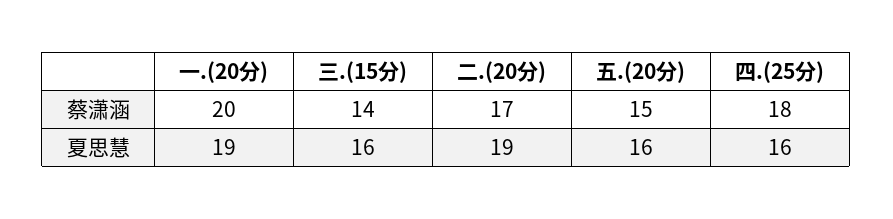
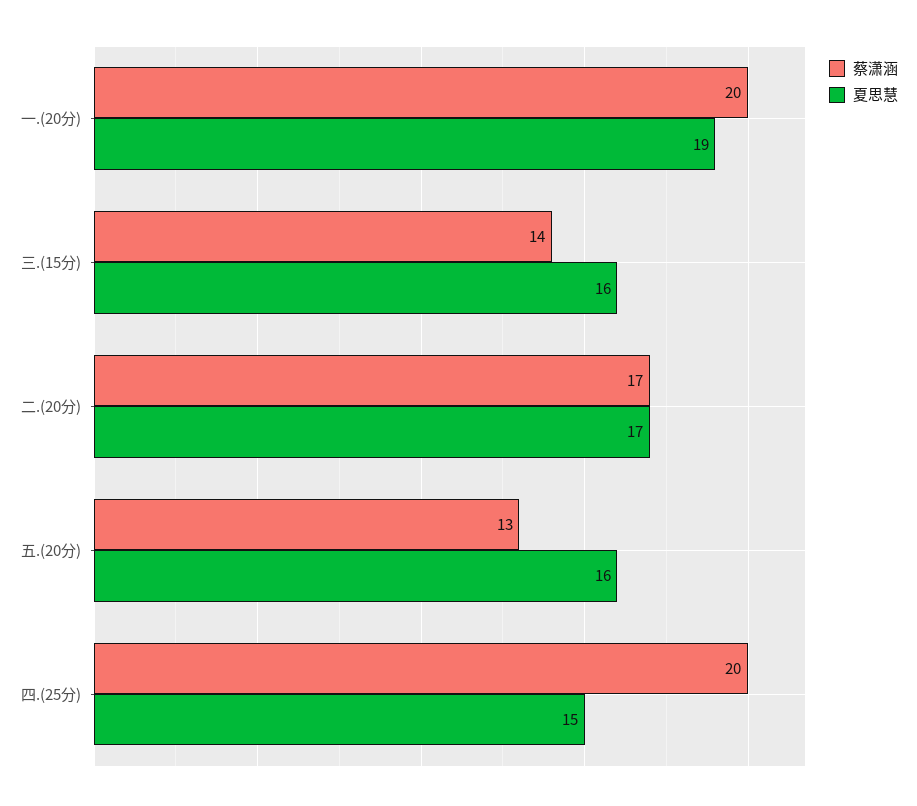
  {
    "蔡潇涵": {
      "一.(20分)": 20,
      "三.(15分)": 14,
      "二.(20分)": 17,
-     "五.(20分)": 15,
+     "五.(20分)": 13,
-     "四.(25分)": 18
+     "四.(25分)": 20
    },
    "夏思慧": {
      "一.(20分)": 19,
      "三.(15分)": 16,
-     "二.(20分)": 19,
+     "二.(20分)": 17,
      "五.(20分)": 16,
-     "四.(25分)": 16
+     "四.(25分)": 15
    }
  }

